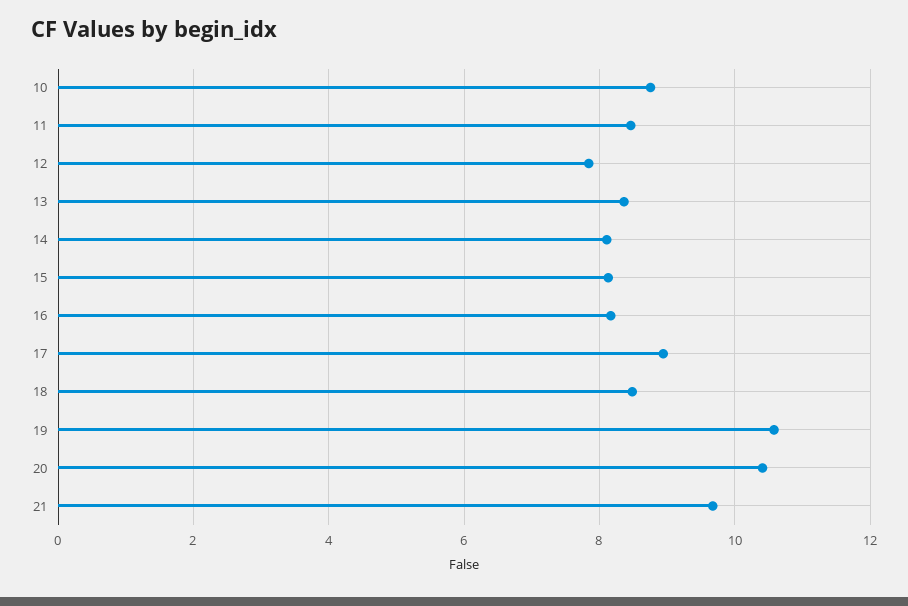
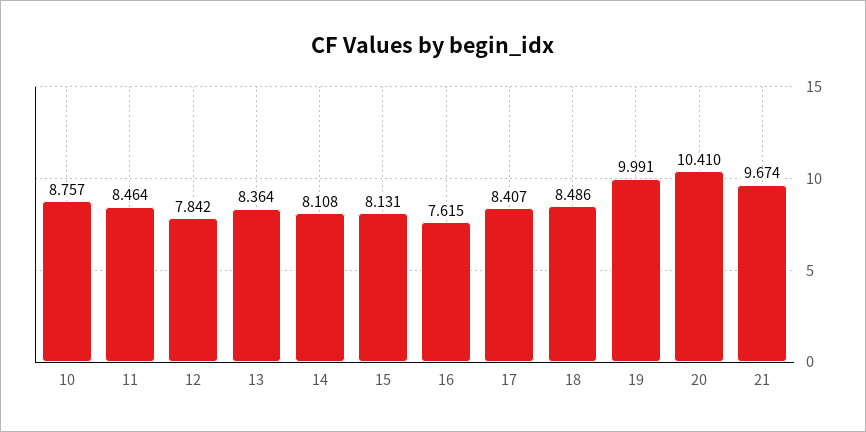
  {
    "10": 8.757,
    "11": 8.464,
    "12": 7.842,
    "13": 8.364,
    "14": 8.108,
    "15": 8.131,
-   "16": 8.2,
+   "16": 7.615,
-   "17": 9,
+   "17": 8.407,
    "18": 8.486,
-   "19": 10.6,
+   "19": 9.991,
    "20": 10.41,
    "21": 9.674
  }

